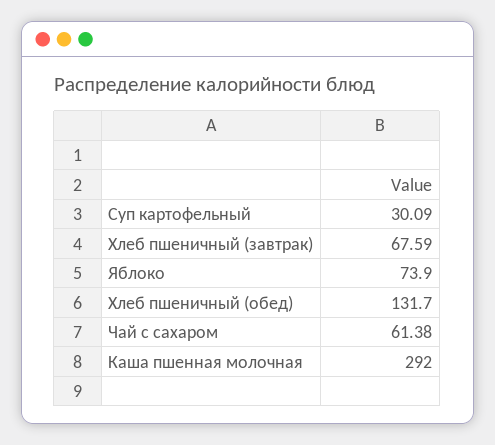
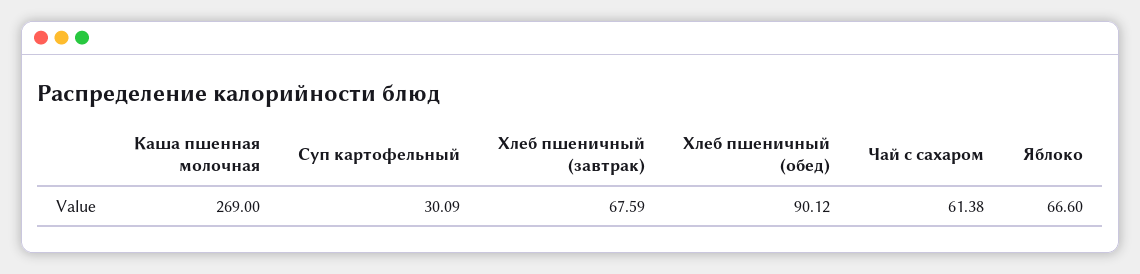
  {
    "Суп картофельный": 30.09,
    "Хлеб пшеничный (завтрак)": 67.59,
-   "Яблоко": 73.9,
+   "Яблоко": 66.6,
-   "Хлеб пшеничный (обед)": 131.7,
+   "Хлеб пшеничный (обед)": 90.12,
    "Чай с сахаром": 61.38,
-   "Каша пшенная молочная": 292
+   "Каша пшенная молочная": 269
  }

